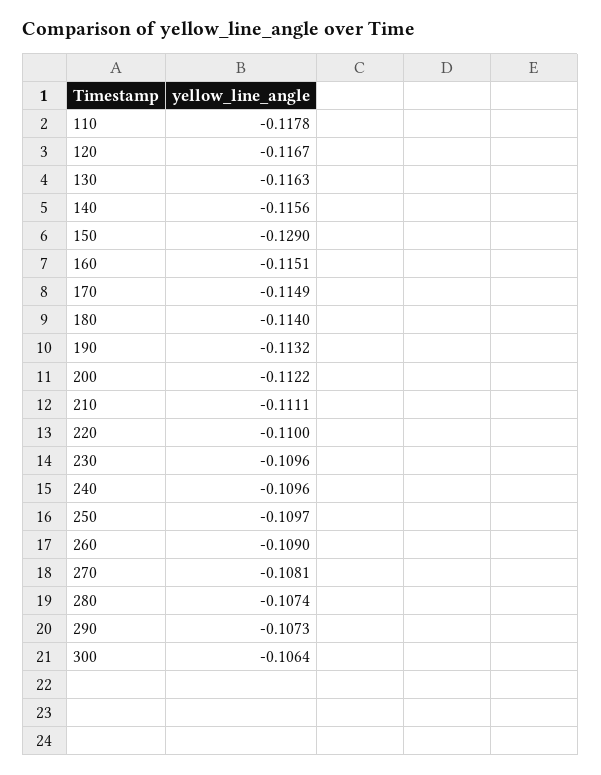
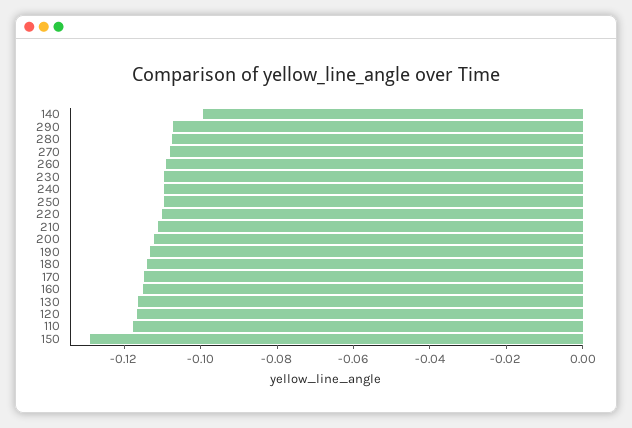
  {
    "110": -0.1178,
    "120": -0.1167,
    "130": -0.1163,
-   "140": -0.1156,
+   "140": -0.1,
    "150": -0.129,
    "160": -0.1151,
    "170": -0.1149,
    "180": -0.114,
    "190": -0.1132,
    "200": -0.1122,
    "210": -0.1111,
    "220": -0.11,
    "230": -0.1096,
    "240": -0.1096,
    "250": -0.1097,
    "260": -0.109,
    "270": -0.1081,
    "280": -0.1074,
-   "290": -0.1073,
+   "290": -0.1073
-   "300": -0.1064
  }

